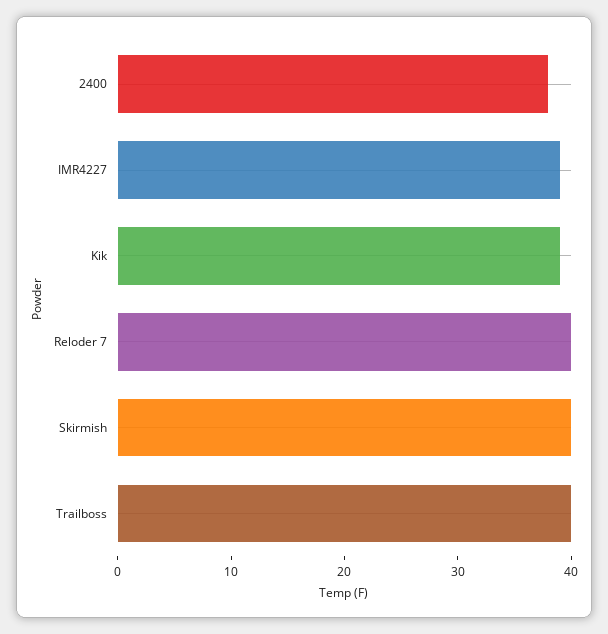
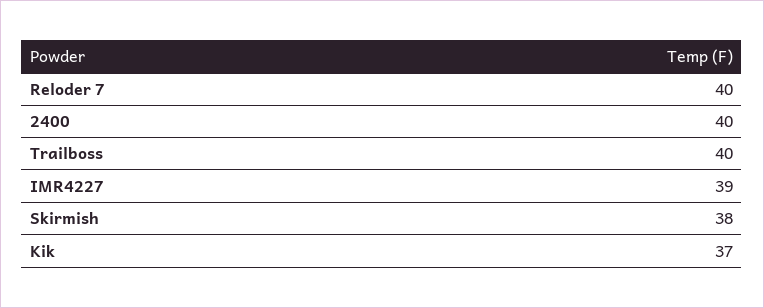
  {
-   "2400": 38,
+   "2400": 40,
    "IMR4227": 39,
-   "Kik": 39,
+   "Kik": 37,
    "Reloder 7": 40,
-   "Skirmish": 40,
+   "Skirmish": 38,
    "Trailboss": 40
  }

